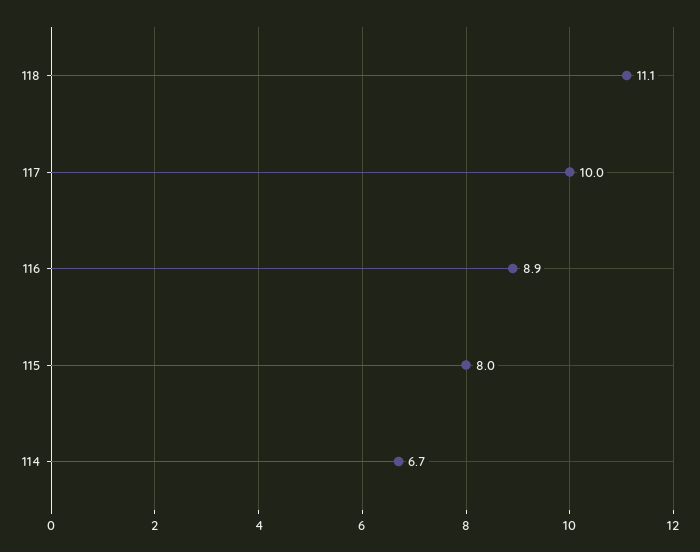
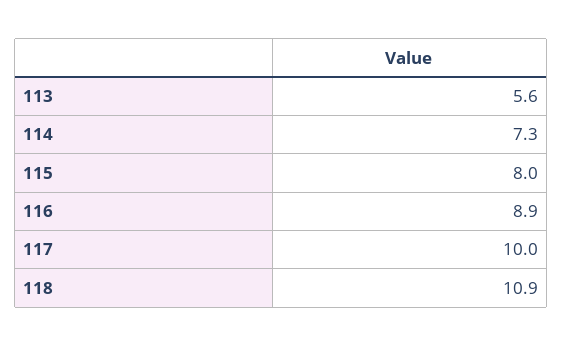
  {
-   "118": 11.1,
+   "118": 10.9,
    "117": 10,
    "116": 8.9,
    "115": 8,
-   "114": 6.7
+   "114": 7.3,
+   "113": 5.6
  }

